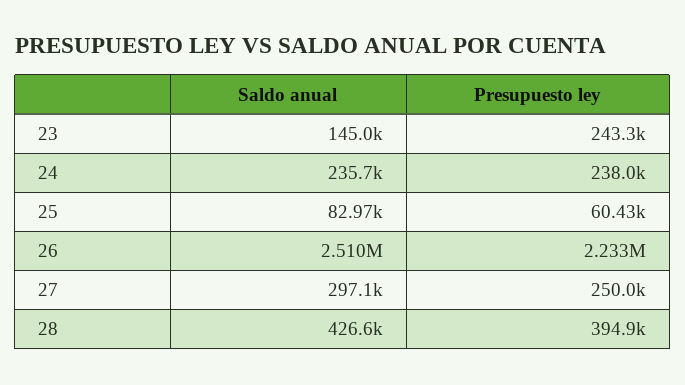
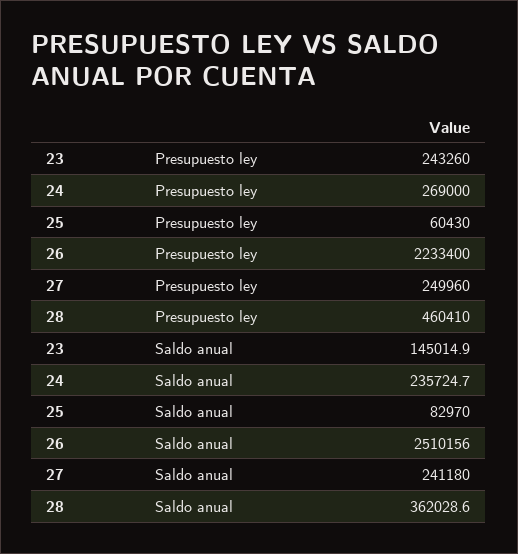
  {
    "Saldo anual": {
      "23": 145014.9,
      "24": 235724.7,
      "25": 82970,
      "26": 2510156,
-     "27": 297100,
+     "27": 241180,
-     "28": 426600
+     "28": 362028.6
    },
    "Presupuesto ley": {
      "23": 243260,
-     "24": 238000,
+     "24": 269000,
      "25": 60430,
      "26": 2233400,
      "27": 249960,
-     "28": 394900
+     "28": 460410
    }
  }

